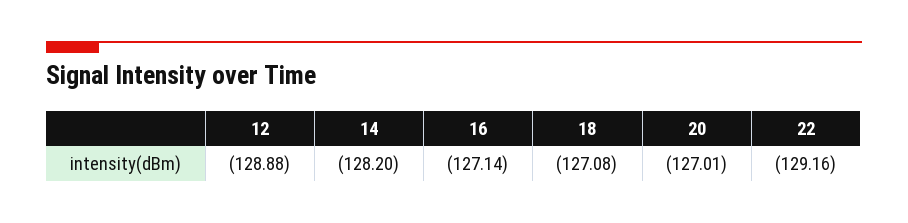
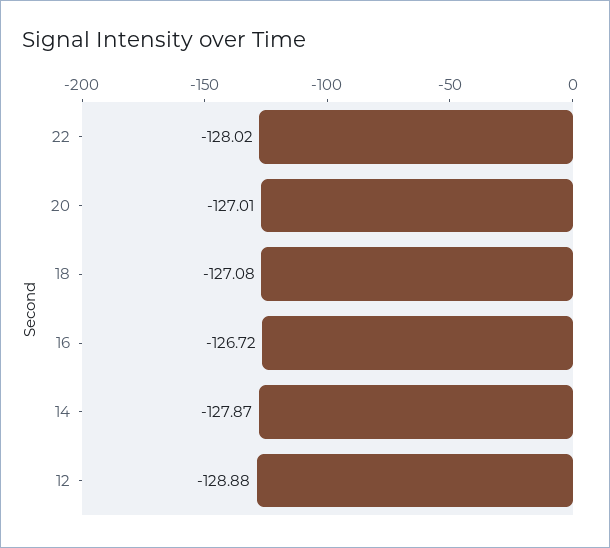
  {
    "12": -128.88,
-   "14": -128.2,
+   "14": -127.87,
-   "16": -127.14,
+   "16": -126.72,
    "18": -127.08,
    "20": -127.01,
-   "22": -129.16
+   "22": -128.02
  }

